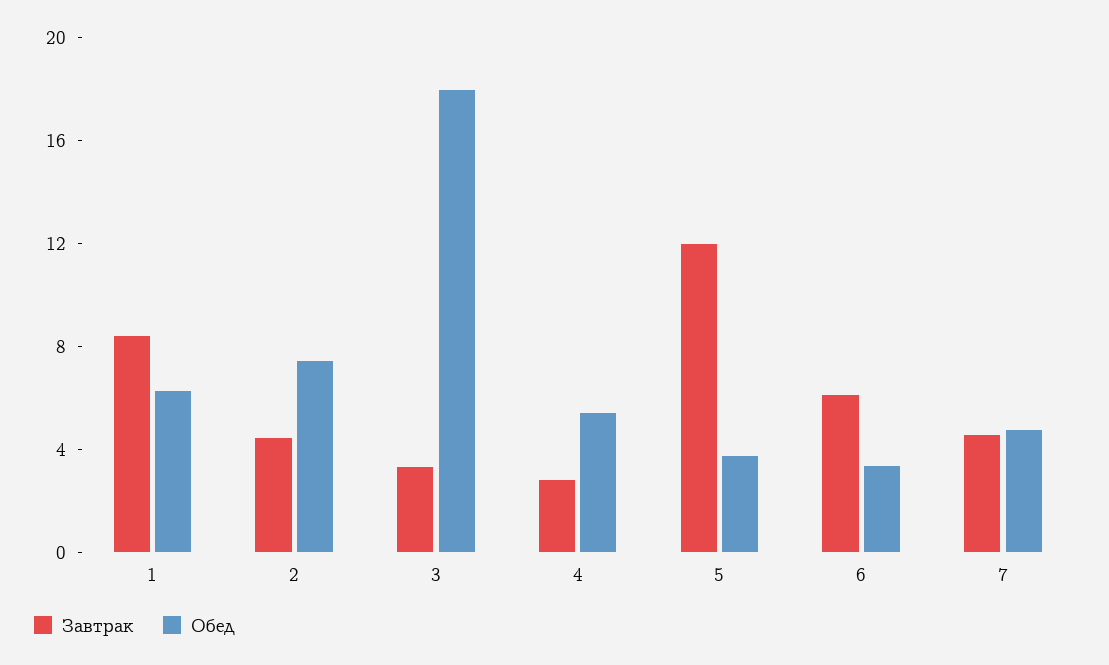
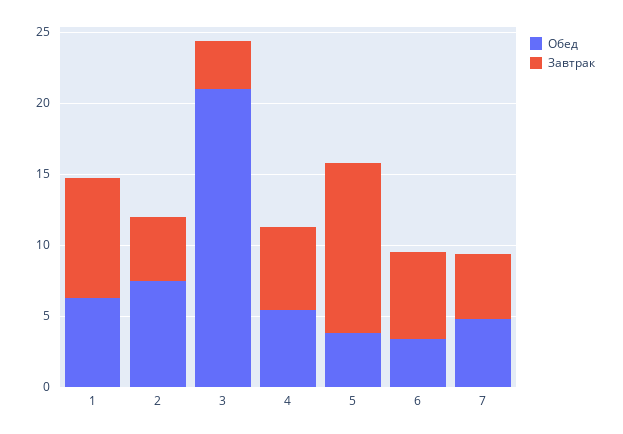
  {
    "Завтрак": {
      "1": 8,
      "2": 5,
      "3": 3,
-     "4": 3,
+     "4": 6,
      "5": 12,
      "6": 6,
      "7": 5
    },
    "Обед": {
      "1": 6,
      "2": 7,
-     "3": 18,
+     "3": 21,
      "4": 5,
      "5": 4,
      "6": 3,
      "7": 5
    }
  }

